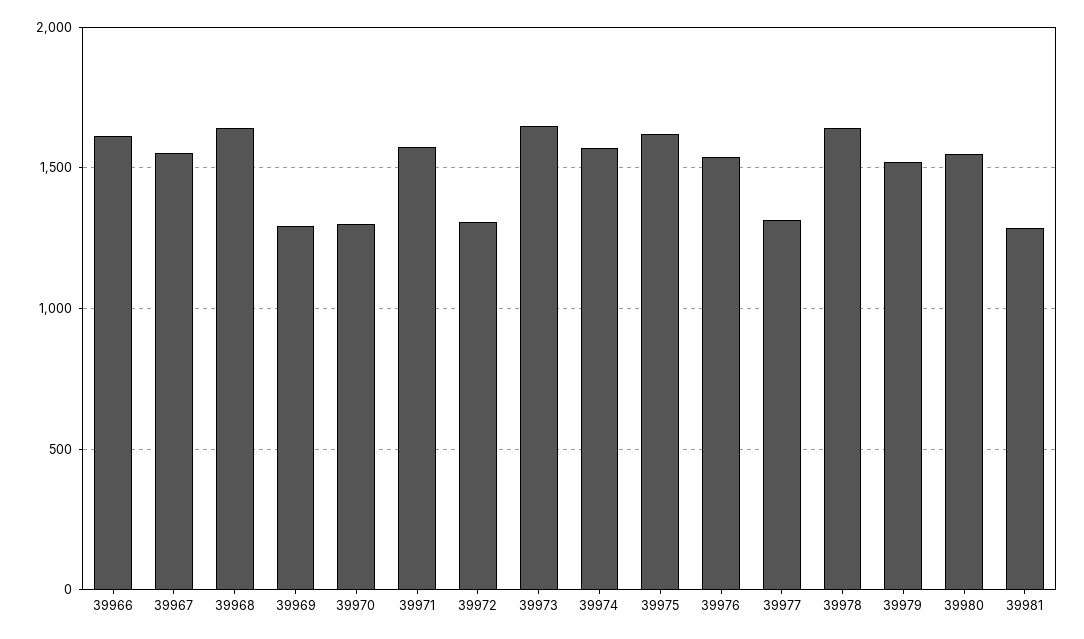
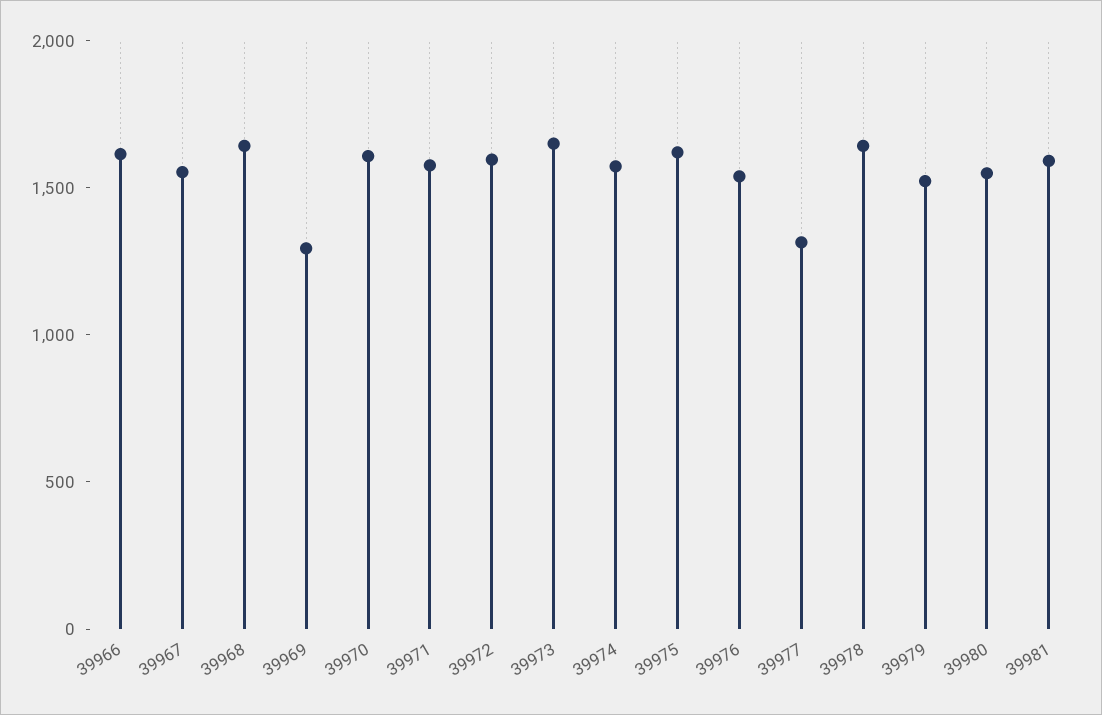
  {
    "39966": 1600,
    "39967": 1550,
    "39968": 1650,
    "39969": 1300,
-   "39970": 1300,
+   "39970": 1600,
    "39971": 1600,
-   "39972": 1300,
+   "39972": 1600,
    "39973": 1650,
    "39974": 1550,
    "39975": 1600,
    "39976": 1550,
    "39977": 1300,
    "39978": 1650,
    "39979": 1500,
    "39980": 1550,
-   "39981": 1300
+   "39981": 1600
  }

